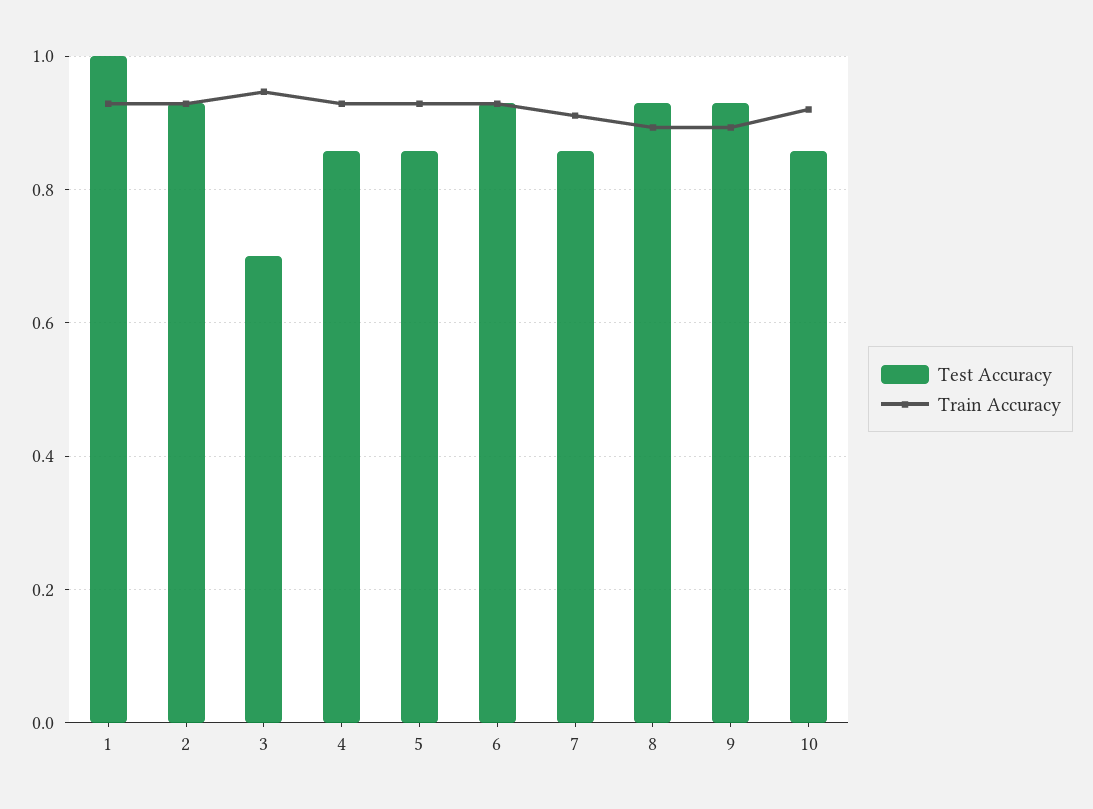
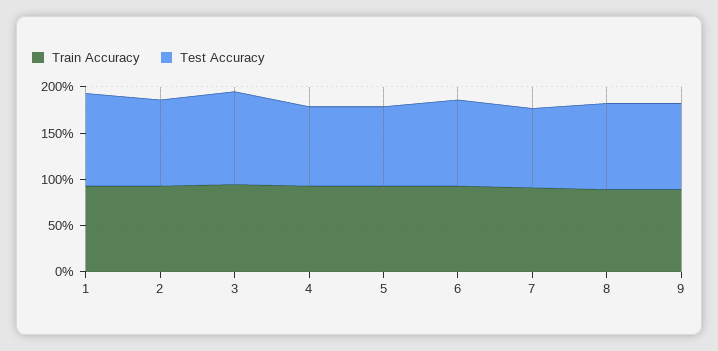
  {
    "Test Accuracy": {
      "1": 1,
      "2": 0.92,
-     "3": 0.7,
+     "3": 1,
      "4": 0.86,
      "5": 0.86,
      "6": 0.92,
      "7": 0.86,
      "8": 0.92,
-     "9": 0.92,
+     "9": 0.92
-     "10": 0.86
    },
    "Train Accuracy": {
      "1": 0.92,
      "2": 0.92,
      "3": 0.94,
      "4": 0.92,
      "5": 0.92,
      "6": 0.92,
      "7": 0.92,
      "8": 0.9,
-     "9": 0.9,
+     "9": 0.9
-     "10": 0.92
    }
  }

